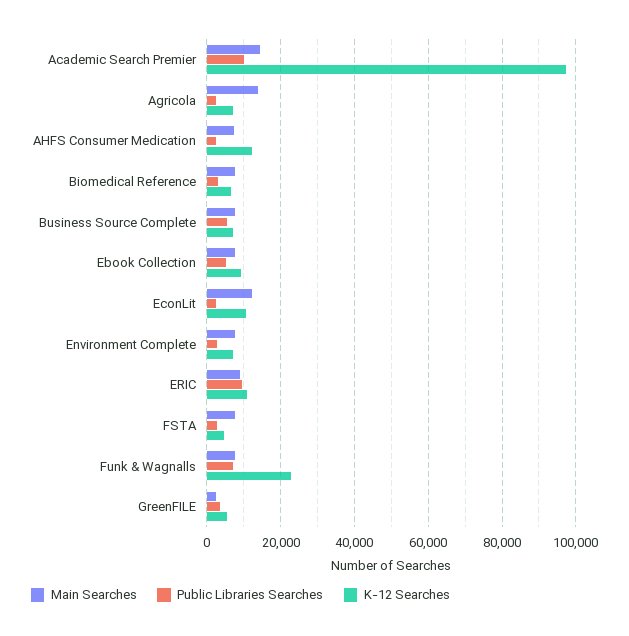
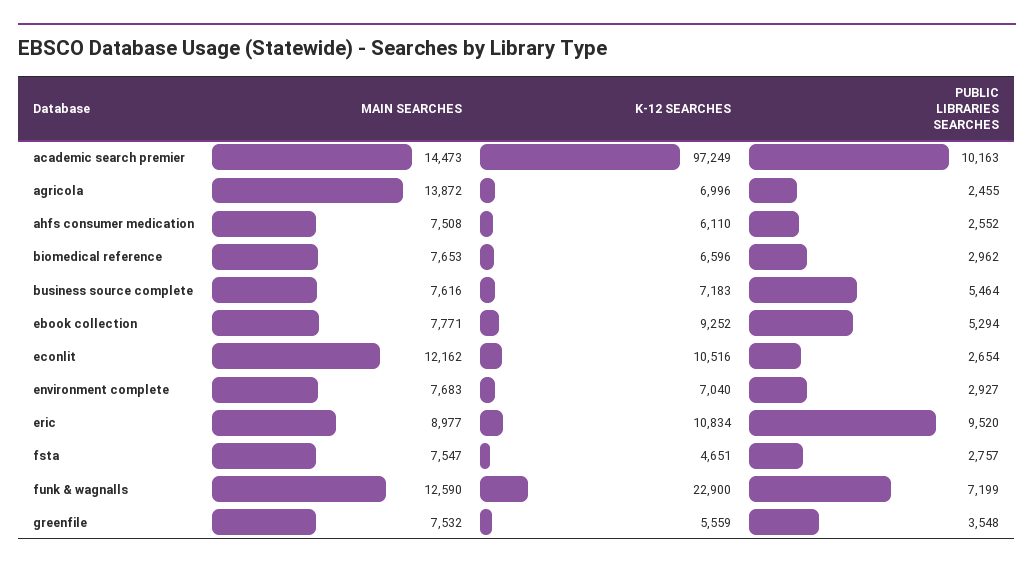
  {
    "Main Searches": {
      "Academic Search Premier": 14473,
      "Agricola": 13872,
      "AHFS Consumer Medication": 7508,
      "Biomedical Reference": 7653,
      "Business Source Complete": 7616,
      "Ebook Collection": 7771,
      "EconLit": 12162,
      "Environment Complete": 7683,
      "ERIC": 8977,
      "FSTA": 7547,
-     "Funk & Wagnalls": 8000,
+     "Funk & Wagnalls": 12590,
-     "GreenFILE": 2000
+     "GreenFILE": 7532
    },
    "Public Libraries Searches": {
      "Academic Search Premier": 10163,
      "Agricola": 2455,
      "AHFS Consumer Medication": 2552,
      "Biomedical Reference": 2962,
      "Business Source Complete": 5464,
      "Ebook Collection": 5294,
      "EconLit": 2654,
      "Environment Complete": 2927,
      "ERIC": 9520,
      "FSTA": 2757,
      "Funk & Wagnalls": 7199,
      "GreenFILE": 3548
    },
    "K-12 Searches": {
      "Academic Search Premier": 97249,
      "Agricola": 6996,
-     "AHFS Consumer Medication": 12000,
+     "AHFS Consumer Medication": 6110,
      "Biomedical Reference": 6596,
      "Business Source Complete": 7183,
      "Ebook Collection": 9252,
      "EconLit": 10516,
      "Environment Complete": 7040,
      "ERIC": 10834,
      "FSTA": 4651,
      "Funk & Wagnalls": 22900,
      "GreenFILE": 5559
    }
  }

